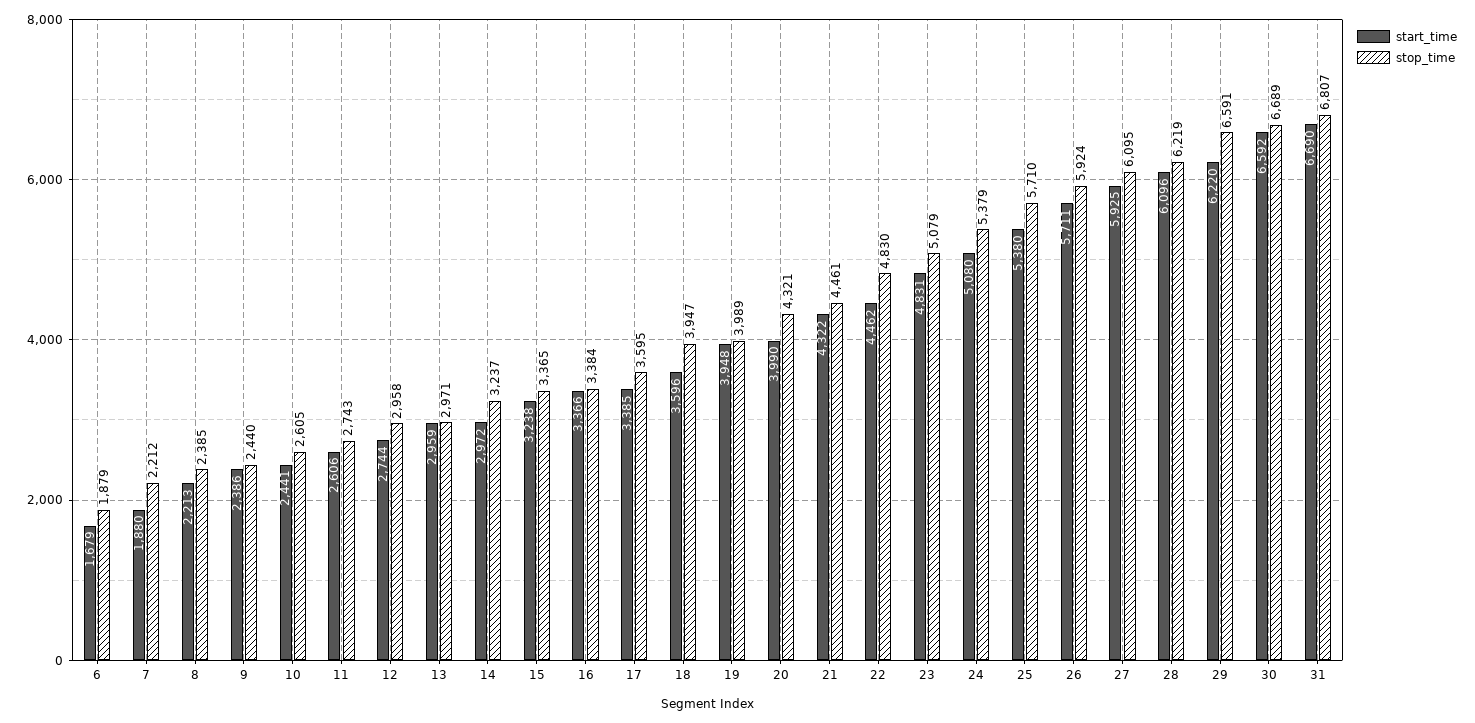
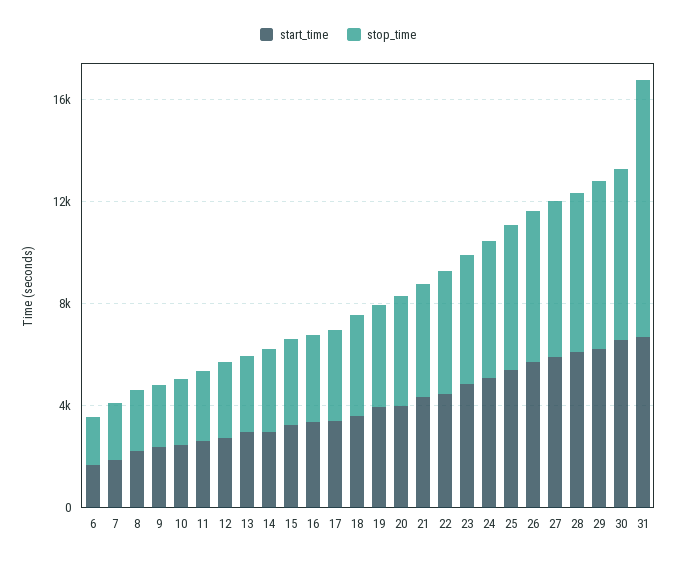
  {
    "start_time": {
      "6": 1679,
      "7": 1880,
      "8": 2213,
      "9": 2386,
      "10": 2441,
      "11": 2606,
      "12": 2744,
      "13": 2959,
      "14": 2972,
      "15": 3238,
      "16": 3366,
      "17": 3385,
      "18": 3596,
      "19": 3948,
      "20": 3990,
      "21": 4322,
      "22": 4462,
      "23": 4831,
      "24": 5080,
      "25": 5380,
      "26": 5711,
      "27": 5925,
      "28": 6096,
      "29": 6220,
      "30": 6592,
      "31": 6690
    },
    "stop_time": {
      "6": 1879,
      "7": 2212,
      "8": 2385,
      "9": 2440,
      "10": 2605,
      "11": 2743,
      "12": 2958,
      "13": 2971,
      "14": 3237,
      "15": 3365,
      "16": 3384,
      "17": 3595,
      "18": 3947,
      "19": 3989,
      "20": 4321,
      "21": 4461,
      "22": 4830,
      "23": 5079,
      "24": 5379,
      "25": 5710,
      "26": 5924,
      "27": 6095,
      "28": 6219,
      "29": 6591,
      "30": 6689,
-     "31": 6807
+     "31": 10000
    }
  }

